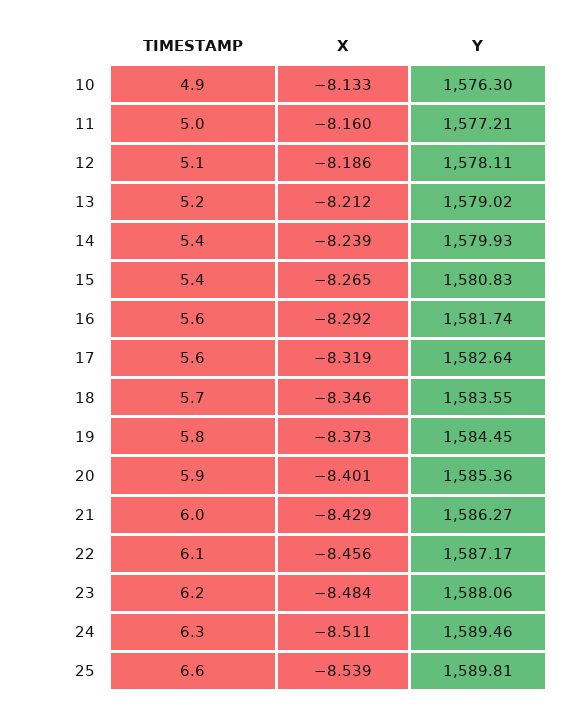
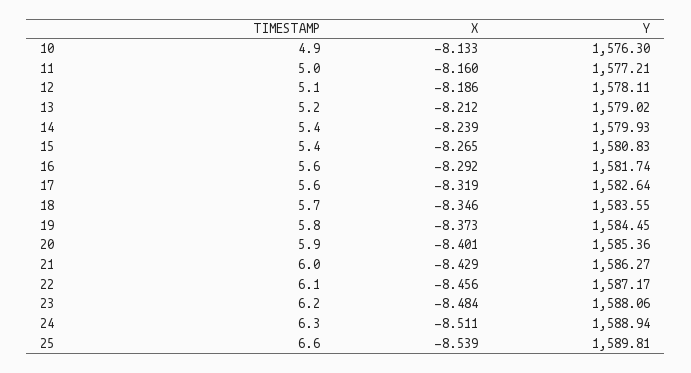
  {
    "TIMESTAMP": {
      "10": 4.9,
      "11": 5,
      "12": 5.1,
      "13": 5.2,
      "14": 5.4,
      "15": 5.4,
      "16": 5.6,
      "17": 5.6,
      "18": 5.7,
      "19": 5.8,
      "20": 5.9,
      "21": 6,
      "22": 6.1,
      "23": 6.2,
      "24": 6.3,
      "25": 6.6
    },
    "X": {
      "10": -8.133,
      "11": -8.16,
      "12": -8.186,
      "13": -8.212,
      "14": -8.239,
      "15": -8.265,
      "16": -8.292,
      "17": -8.319,
      "18": -8.346,
      "19": -8.373,
      "20": -8.401,
      "21": -8.429,
      "22": -8.456,
      "23": -8.484,
      "24": -8.511,
      "25": -8.539
    },
    "Y": {
      "10": 1576.3,
      "11": 1577.21,
      "12": 1578.11,
      "13": 1579.02,
      "14": 1579.93,
      "15": 1580.83,
      "16": 1581.74,
      "17": 1582.64,
      "18": 1583.55,
      "19": 1584.45,
      "20": 1585.36,
      "21": 1586.27,
      "22": 1587.17,
      "23": 1588.06,
-     "24": 1589.46,
+     "24": 1588.94,
      "25": 1589.81
    }
  }

